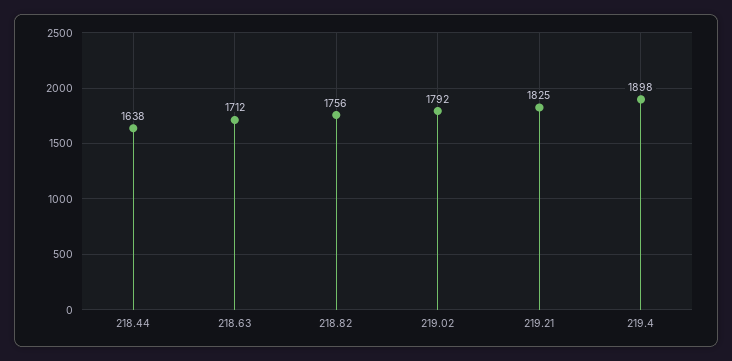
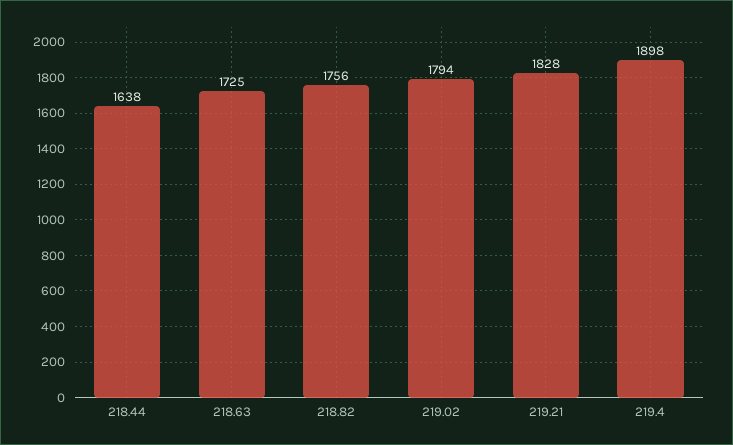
  {
    "218.44": 1638,
-   "218.63": 1712,
+   "218.63": 1725,
    "218.82": 1756,
-   "219.02": 1792,
+   "219.02": 1794,
-   "219.21": 1825,
+   "219.21": 1828,
    "219.4": 1898
  }

